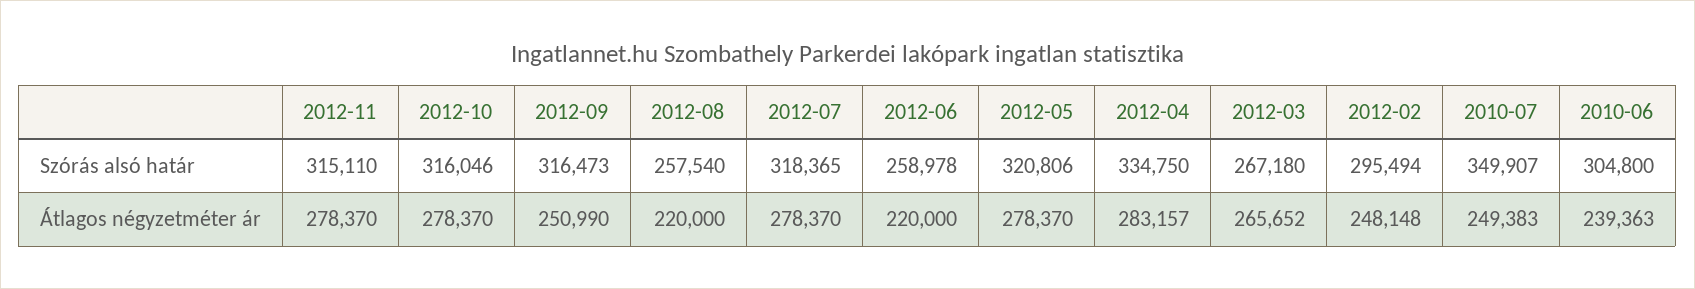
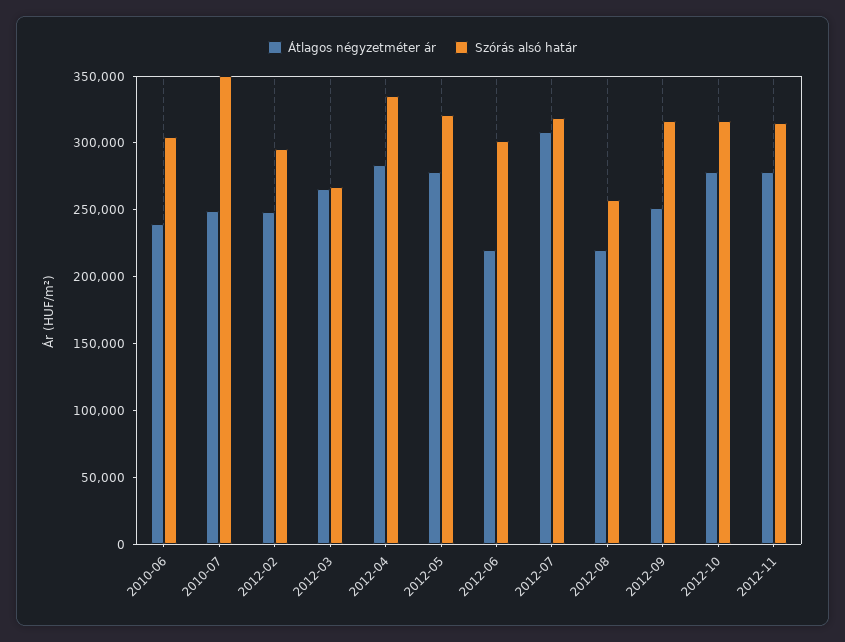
  {
    "Szórás alsó határ": {
      "2012-11": 315110,
      "2012-10": 316046,
      "2012-09": 316473,
      "2012-08": 257540,
      "2012-07": 318365,
-     "2012-06": 258978,
+     "2012-06": 300000,
      "2012-05": 320806,
      "2012-04": 334750,
      "2012-03": 267180,
      "2012-02": 295494,
      "2010-07": 349907,
      "2010-06": 304800
    },
    "Átlagos négyzetméter ár": {
      "2012-11": 278370,
      "2012-10": 278370,
      "2012-09": 250990,
      "2012-08": 220000,
-     "2012-07": 278370,
+     "2012-07": 310000,
      "2012-06": 220000,
      "2012-05": 278370,
      "2012-04": 283157,
      "2012-03": 265652,
      "2012-02": 248148,
      "2010-07": 249383,
      "2010-06": 239363
    }
  }

